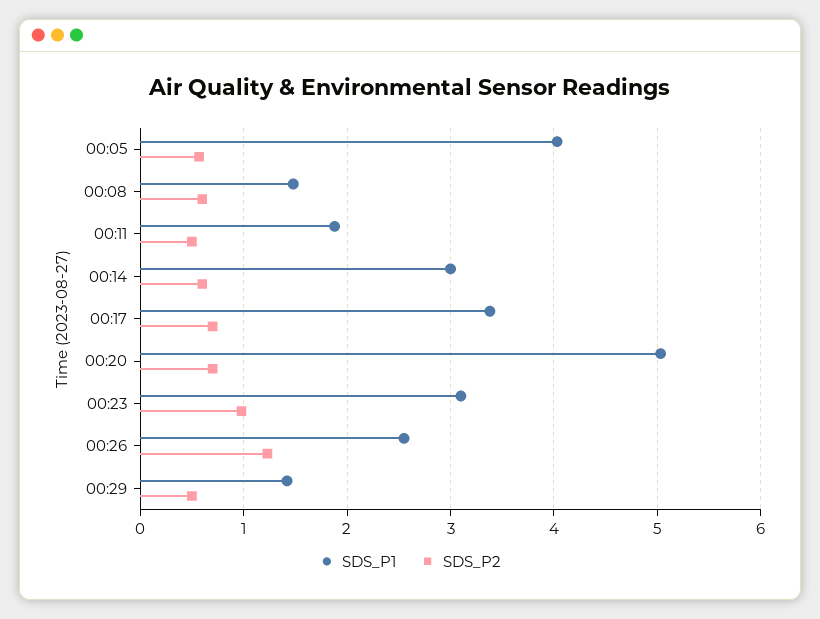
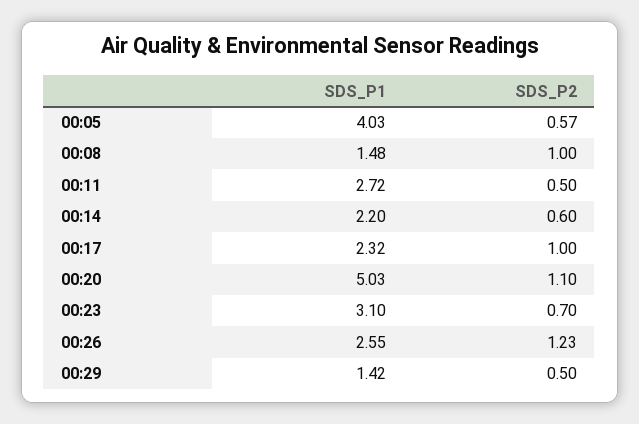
  {
    "SDS_P1": {
      "00:05": 4.03,
      "00:08": 1.48,
-     "00:11": 1.9,
+     "00:11": 2.72,
-     "00:14": 3,
+     "00:14": 2.2,
-     "00:17": 3.4,
+     "00:17": 2.32,
      "00:20": 5.03,
      "00:23": 3.1,
      "00:26": 2.55,
      "00:29": 1.42
    },
    "SDS_P2": {
      "00:05": 0.57,
-     "00:08": 0.6,
+     "00:08": 1,
      "00:11": 0.5,
      "00:14": 0.6,
-     "00:17": 0.7,
+     "00:17": 1,
-     "00:20": 0.7,
+     "00:20": 1.1,
-     "00:23": 1,
+     "00:23": 0.7,
      "00:26": 1.23,
      "00:29": 0.5
    }
  }

